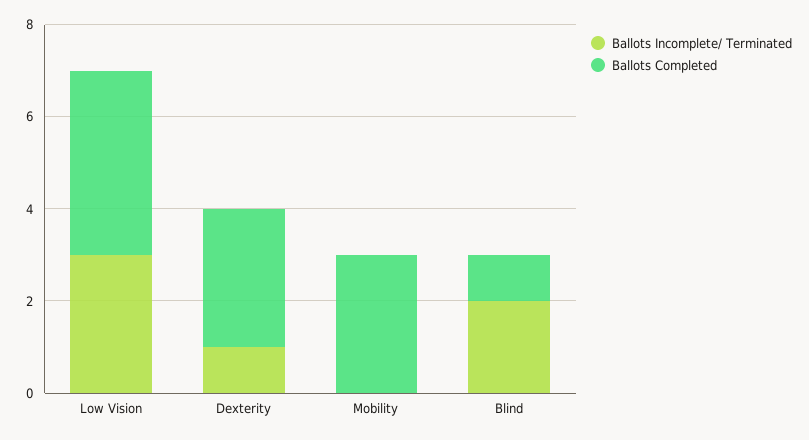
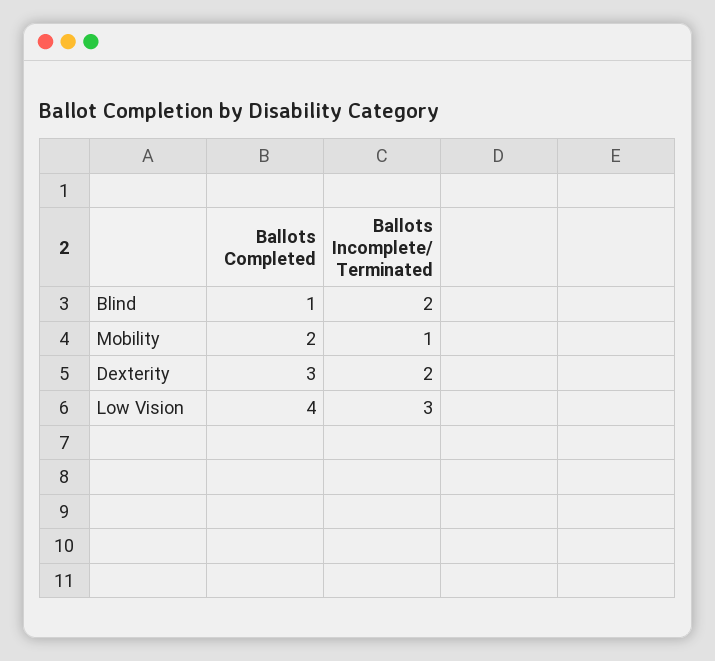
  {
    "Ballots Incomplete/ Terminated": {
      "Low Vision": 3,
-     "Dexterity": 1,
+     "Dexterity": 2,
-     "Mobility": 0,
+     "Mobility": 1,
      "Blind": 2
    },
    "Ballots Completed": {
      "Low Vision": 4,
      "Dexterity": 3,
-     "Mobility": 3,
+     "Mobility": 2,
      "Blind": 1
    }
  }

